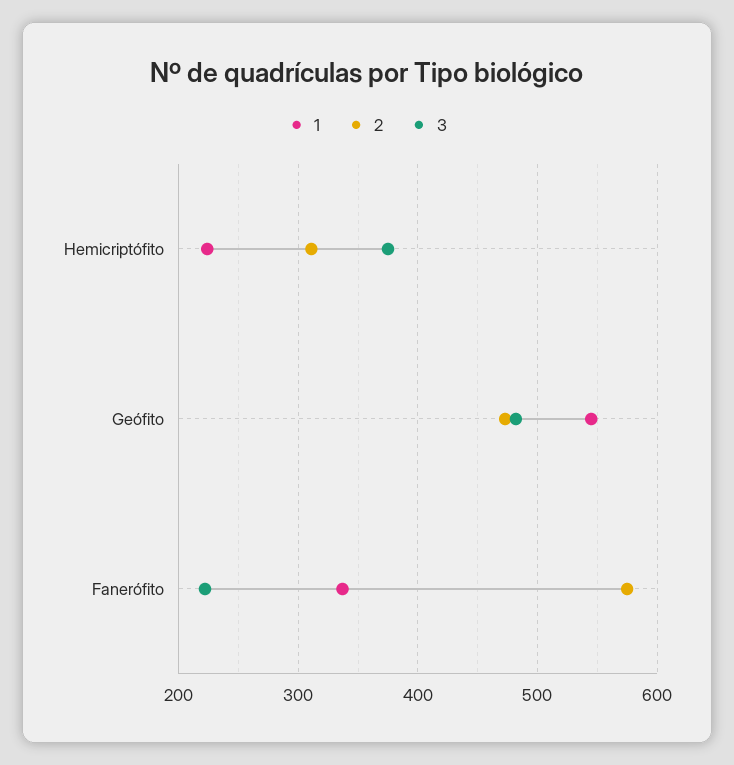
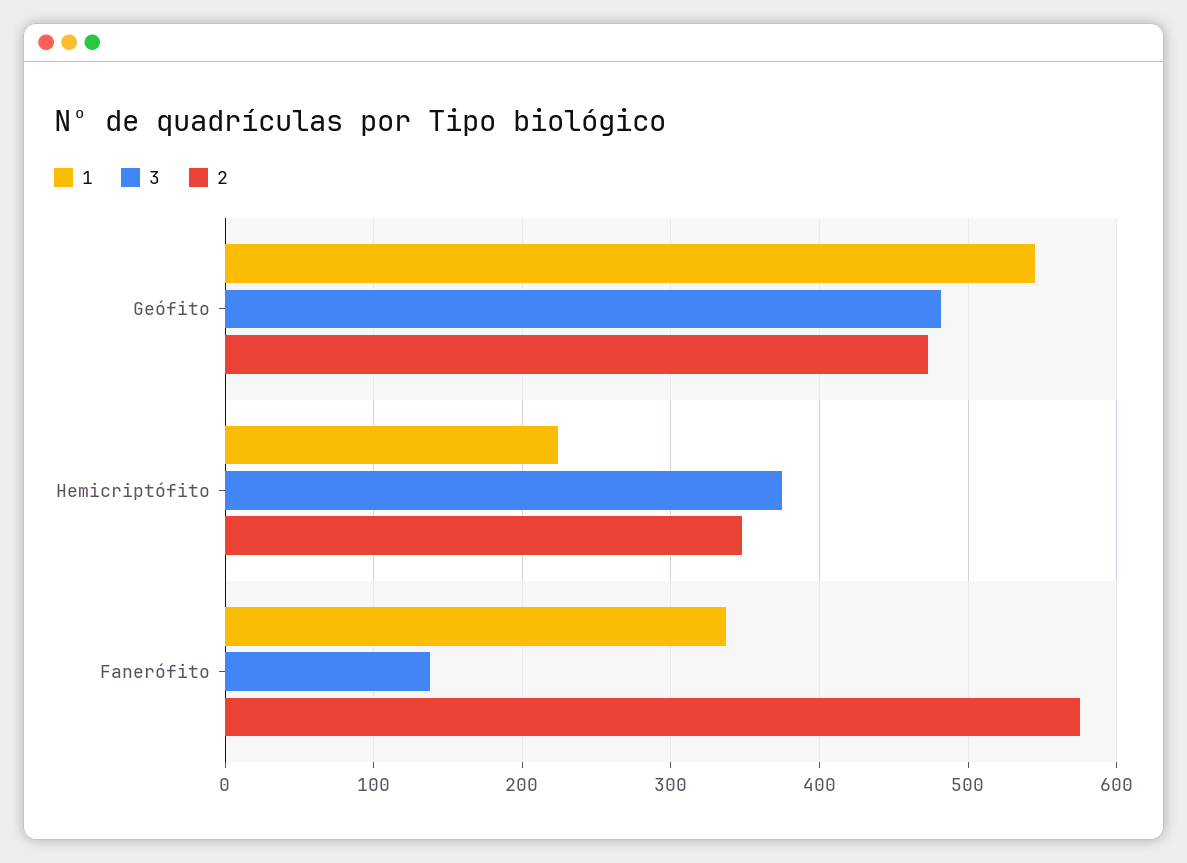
  {
    "1": {
      "Hemicriptófito": 220,
      "Geófito": 550,
      "Fanerófito": 340
    },
    "2": {
-     "Hemicriptófito": 310,
+     "Hemicriptófito": 350,
      "Geófito": 470,
      "Fanerófito": 580
    },
    "3": {
      "Hemicriptófito": 380,
      "Geófito": 480,
-     "Fanerófito": 220
+     "Fanerófito": 140
    }
  }

